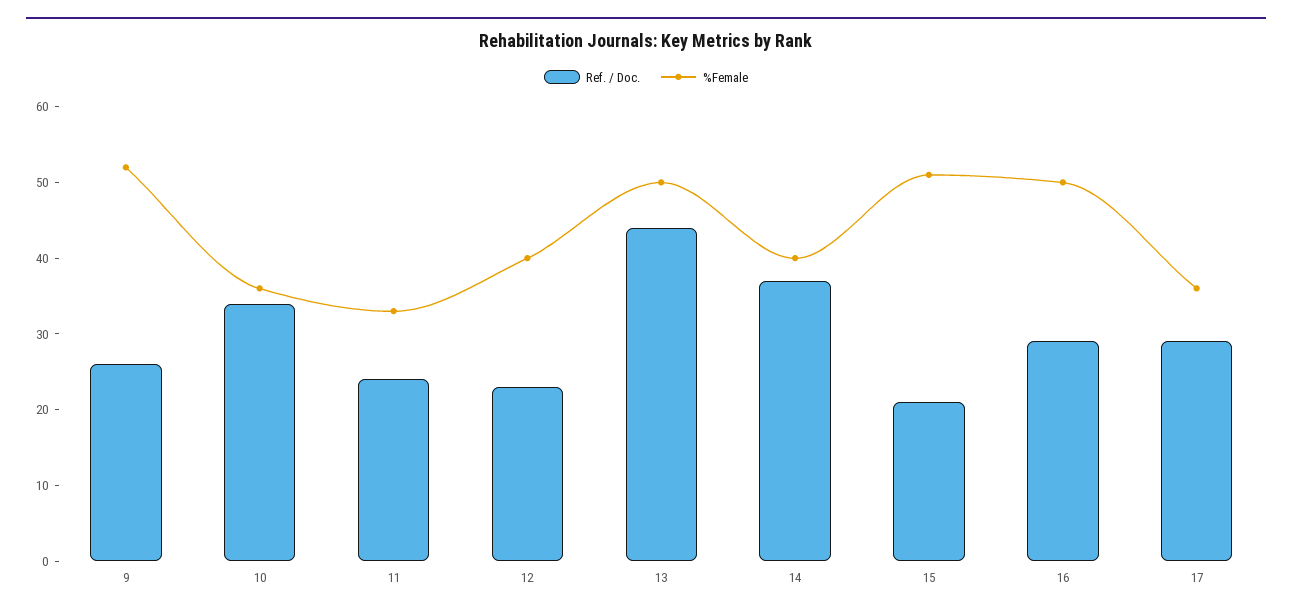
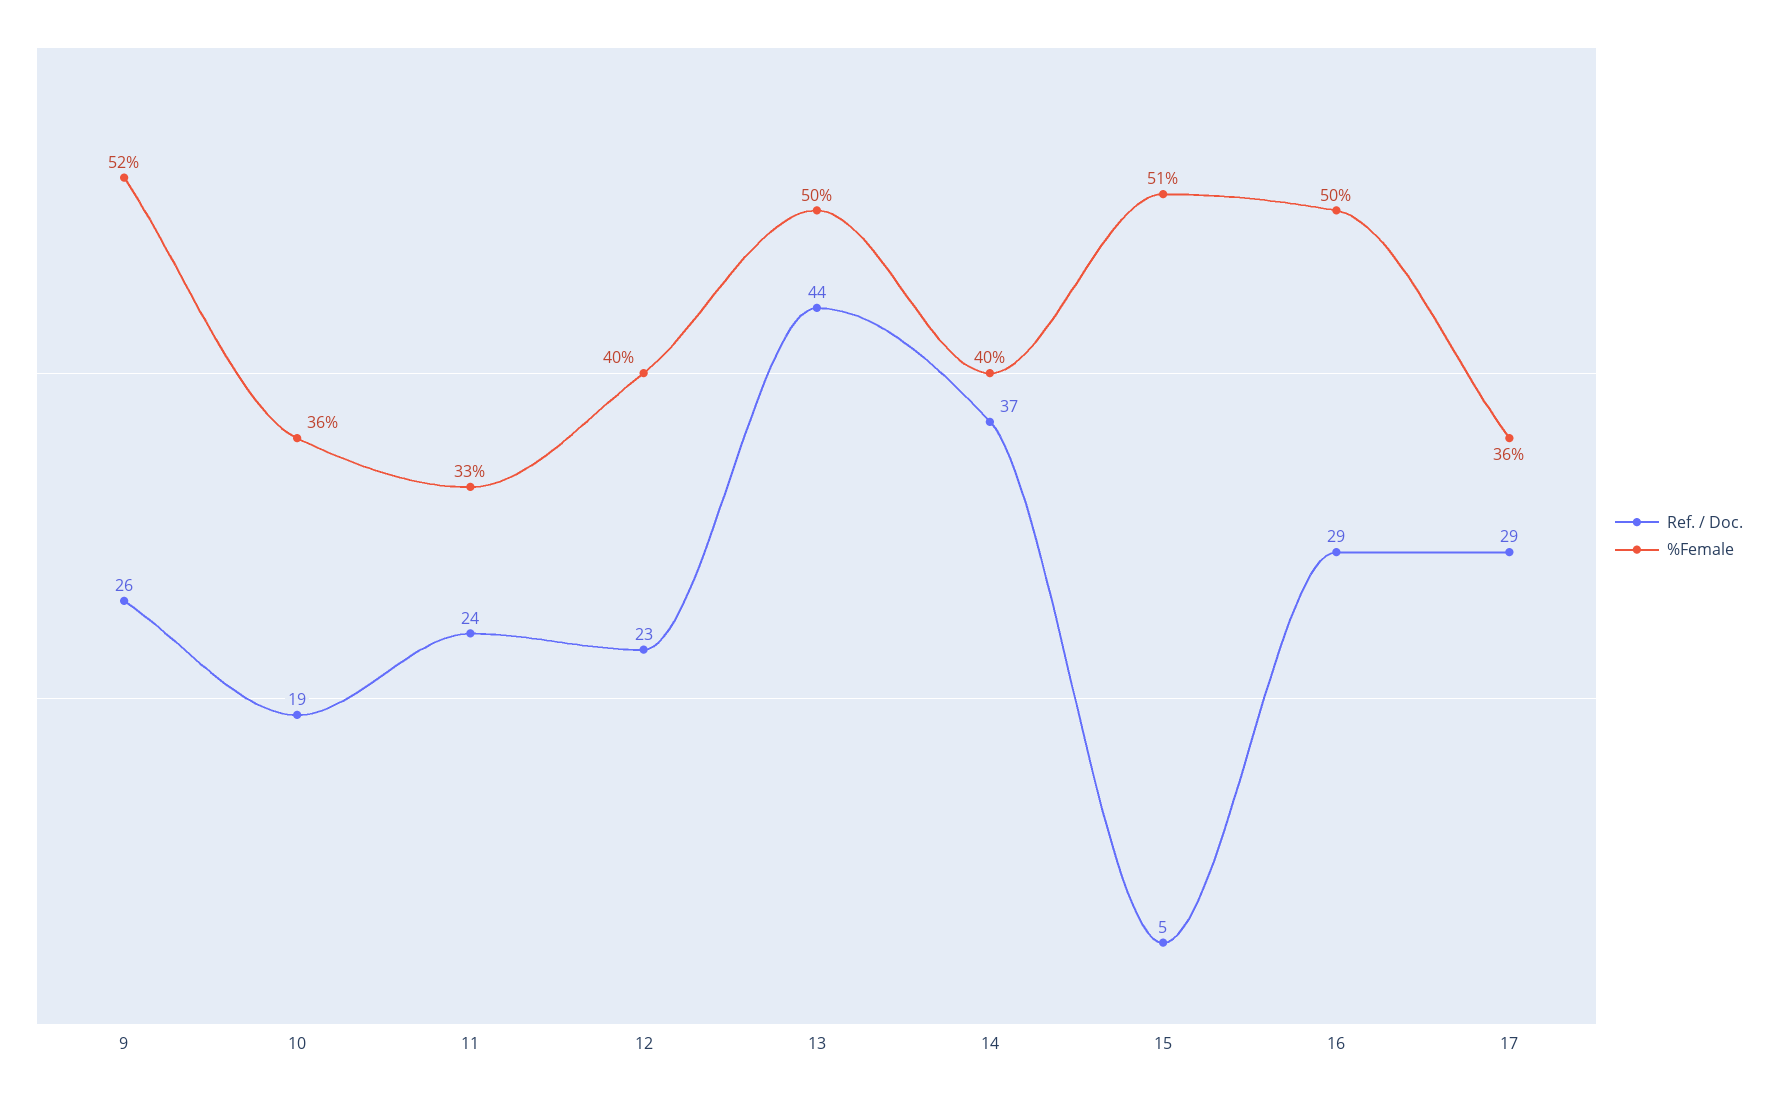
  {
    "Ref. / Doc.": {
      "9": 26,
-     "10": 35,
+     "10": 19,
      "11": 24,
      "12": 23,
      "13": 44,
      "14": 37,
-     "15": 20,
+     "15": 5,
      "16": 29,
      "17": 29
    },
    "%Female": {
      "9": 52,
      "10": 36,
      "11": 33,
      "12": 40,
      "13": 50,
      "14": 40,
      "15": 51,
      "16": 50,
      "17": 36
    }
  }

